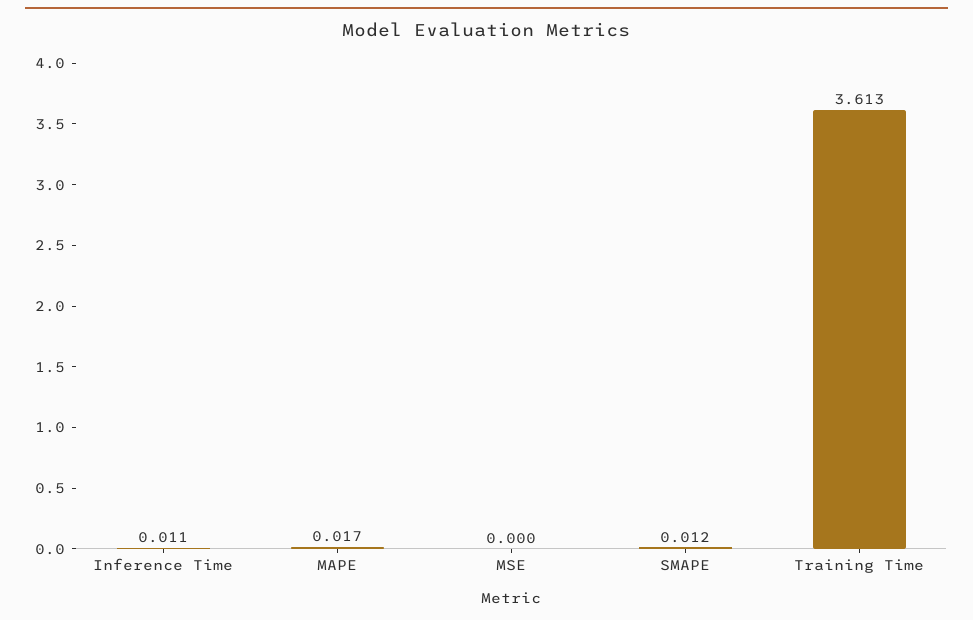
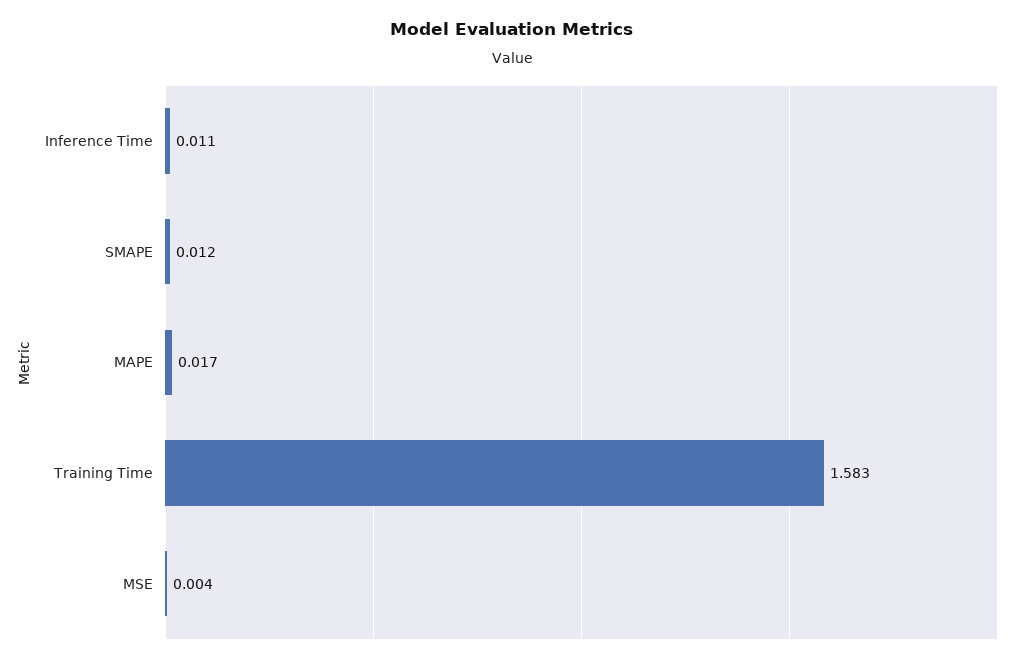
  {
    "Inference Time": 0.011,
    "MAPE": 0.017,
-   "MSE": 0,
+   "MSE": 0.004,
    "SMAPE": 0.012,
-   "Training Time": 3.613
+   "Training Time": 1.583
  }

